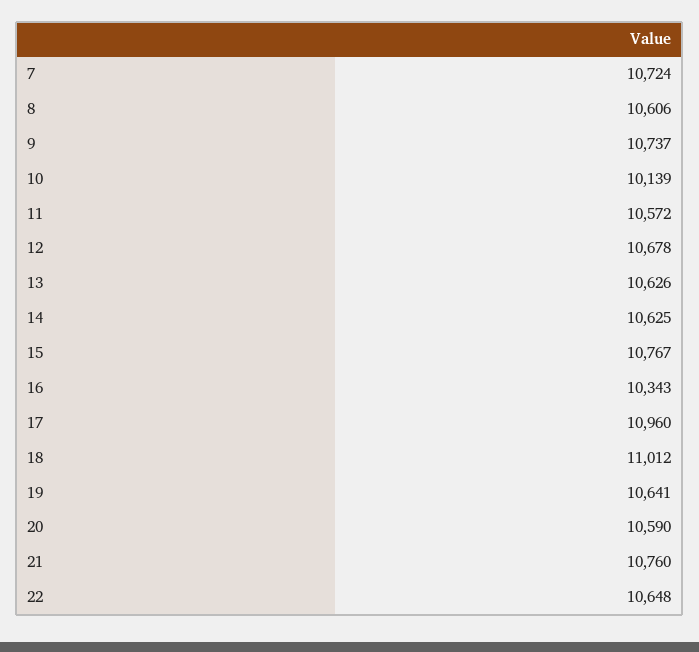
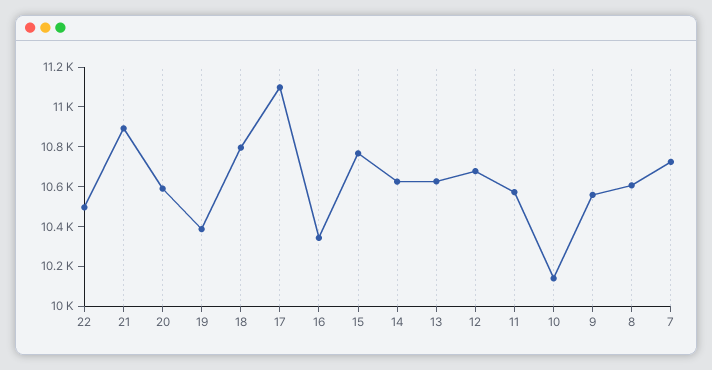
  {
    "7": 10724,
    "8": 10606,
-   "9": 10737,
+   "9": 10550,
    "10": 10139,
    "11": 10572,
    "12": 10678,
    "13": 10626,
    "14": 10625,
    "15": 10767,
    "16": 10343,
-   "17": 10960,
+   "17": 11100,
-   "18": 11012,
+   "18": 10800,
-   "19": 10641,
+   "19": 10400,
    "20": 10590,
-   "21": 10760,
+   "21": 10900,
-   "22": 10648
+   "22": 10500
  }

